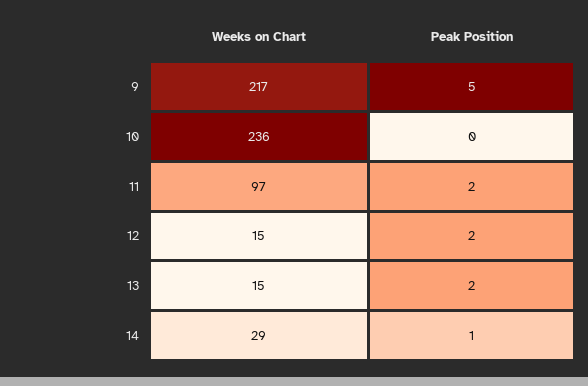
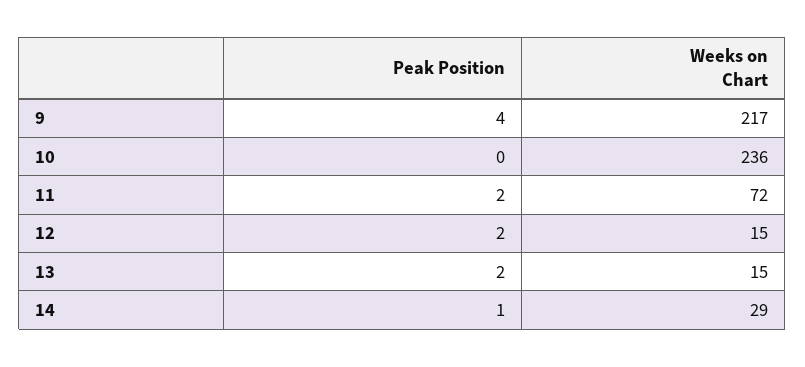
  {
    "Weeks on Chart": {
      "9": 217,
      "10": 236,
-     "11": 97,
+     "11": 72,
      "12": 15,
      "13": 15,
      "14": 29
    },
    "Peak Position": {
-     "9": 5,
+     "9": 4,
      "10": 0,
      "11": 2,
      "12": 2,
      "13": 2,
      "14": 1
    }
  }

